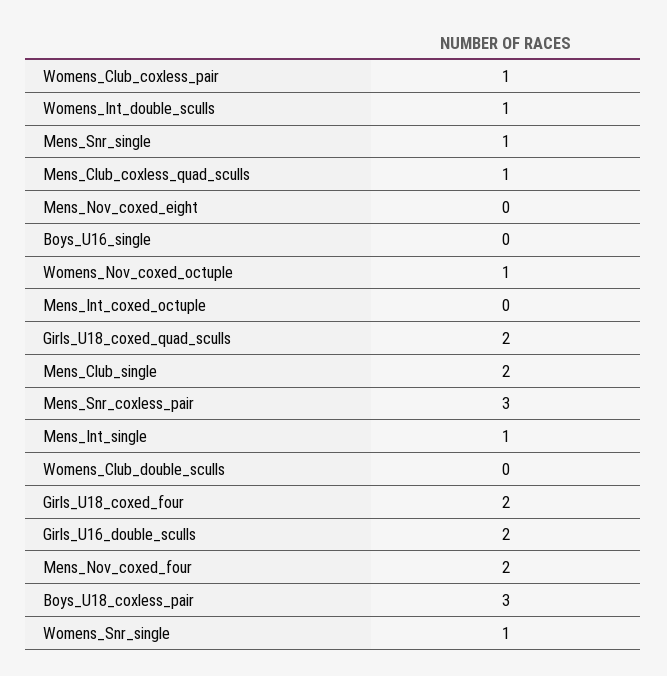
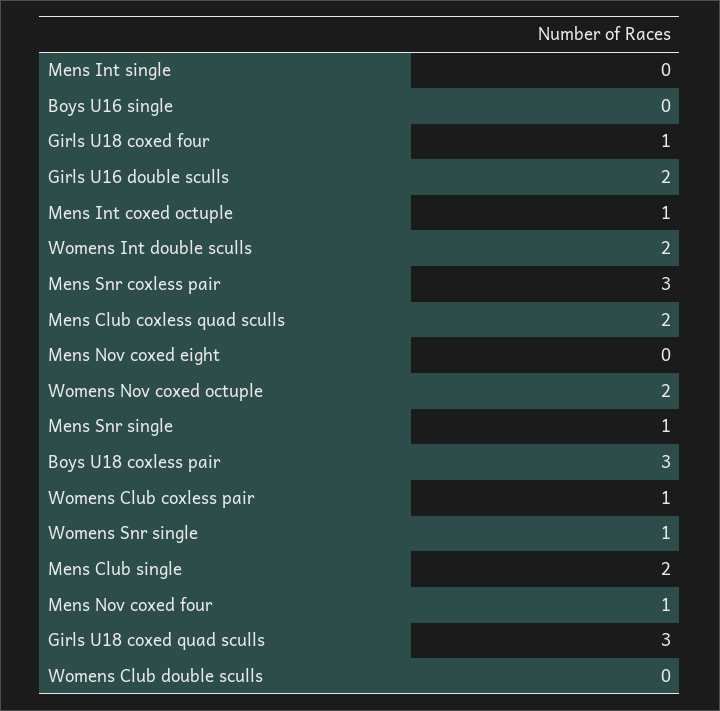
  {
    "Womens_Club_coxless_pair": 1,
-   "Womens_Int_double_sculls": 1,
+   "Womens_Int_double_sculls": 2,
    "Mens_Snr_single": 1,
-   "Mens_Club_coxless_quad_sculls": 1,
+   "Mens_Club_coxless_quad_sculls": 2,
    "Mens_Nov_coxed_eight": 0,
    "Boys_U16_single": 0,
-   "Womens_Nov_coxed_octuple": 1,
+   "Womens_Nov_coxed_octuple": 2,
-   "Mens_Int_coxed_octuple": 0,
+   "Mens_Int_coxed_octuple": 1,
-   "Girls_U18_coxed_quad_sculls": 2,
+   "Girls_U18_coxed_quad_sculls": 3,
    "Mens_Club_single": 2,
    "Mens_Snr_coxless_pair": 3,
-   "Mens_Int_single": 1,
+   "Mens_Int_single": 0,
    "Womens_Club_double_sculls": 0,
-   "Girls_U18_coxed_four": 2,
+   "Girls_U18_coxed_four": 1,
    "Girls_U16_double_sculls": 2,
-   "Mens_Nov_coxed_four": 2,
+   "Mens_Nov_coxed_four": 1,
    "Boys_U18_coxless_pair": 3,
    "Womens_Snr_single": 1
  }

